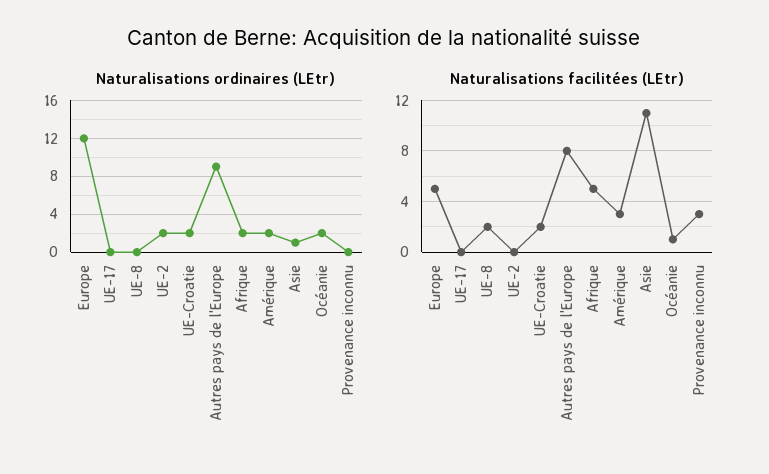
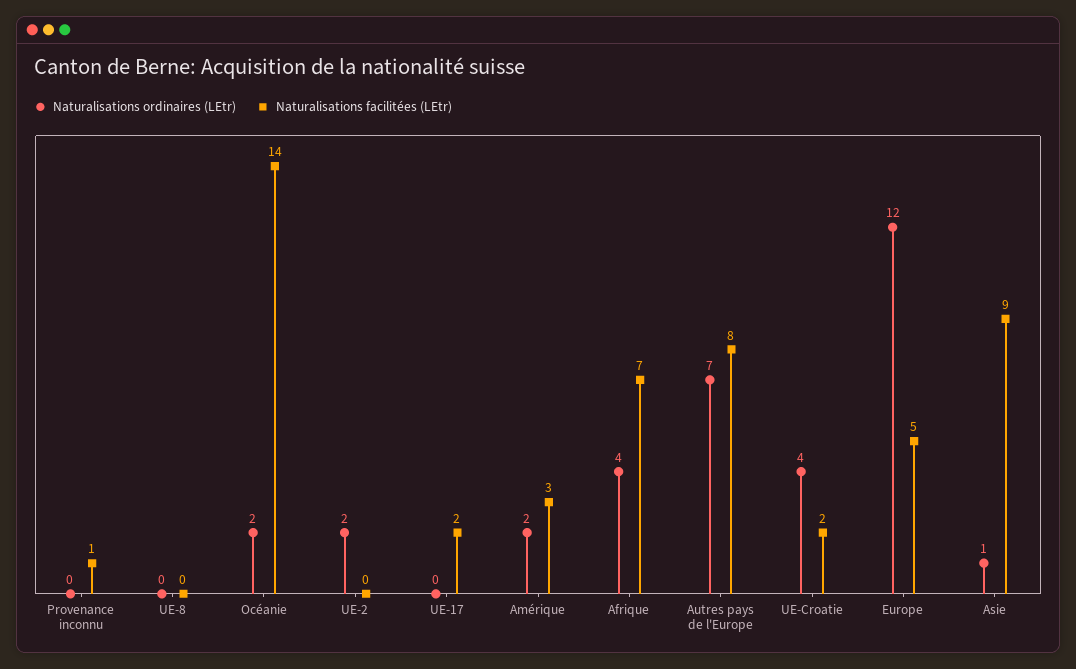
  {
    "Naturalisations ordinaires (LEtr)": {
      "Europe": 12,
      "UE-17": 0,
      "UE-8": 0,
      "UE-2": 2,
-     "UE-Croatie": 2,
+     "UE-Croatie": 4,
-     "Autres pays de l'Europe": 9,
+     "Autres pays de l'Europe": 7,
-     "Afrique": 2,
+     "Afrique": 4,
      "Amérique": 2,
      "Asie": 1,
      "Océanie": 2,
      "Provenance inconnu": 0
    },
    "Naturalisations facilitées (LEtr)": {
      "Europe": 5,
-     "UE-17": 0,
+     "UE-17": 2,
-     "UE-8": 2,
+     "UE-8": 0,
      "UE-2": 0,
      "UE-Croatie": 2,
      "Autres pays de l'Europe": 8,
-     "Afrique": 5,
+     "Afrique": 7,
      "Amérique": 3,
-     "Asie": 11,
+     "Asie": 9,
-     "Océanie": 1,
+     "Océanie": 14,
-     "Provenance inconnu": 3
+     "Provenance inconnu": 1
    }
  }

